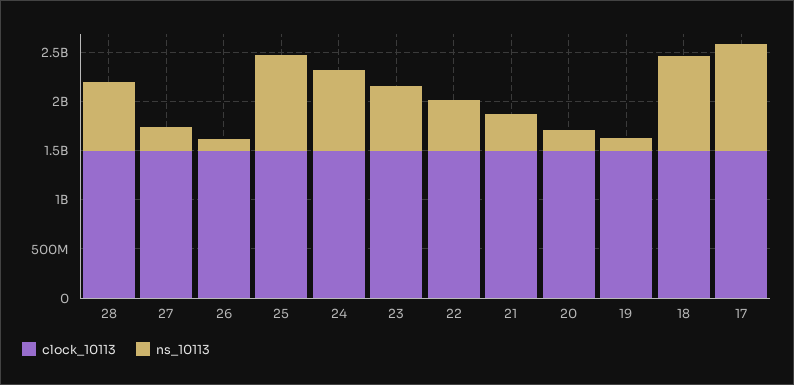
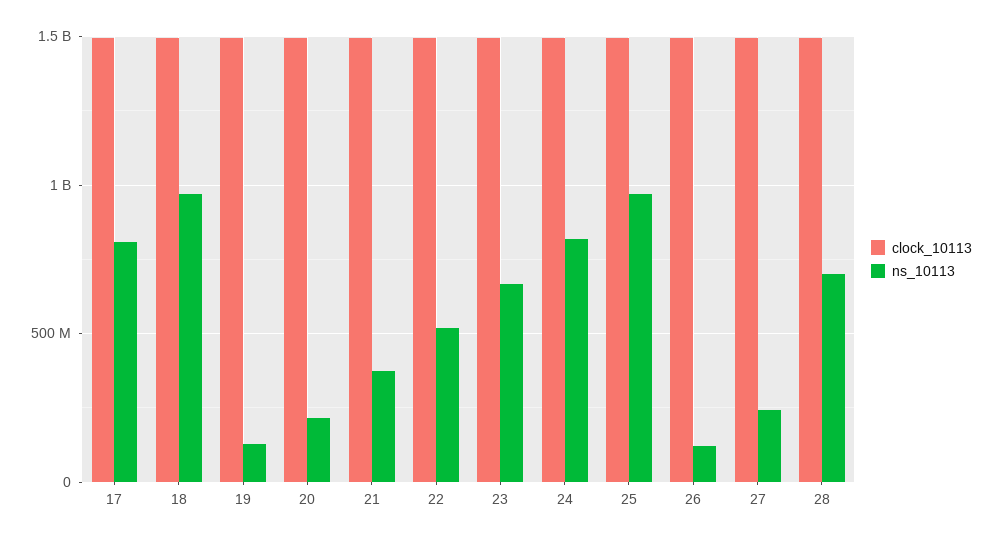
  {
    "clock_10113": {
      "28": 1500000000,
      "27": 1500000000,
      "26": 1500000000,
      "25": 1500000000,
      "24": 1500000000,
      "23": 1500000000,
      "22": 1500000000,
      "21": 1500000000,
      "20": 1500000000,
      "19": 1500000000,
      "18": 1500000000,
      "17": 1500000000
    },
    "ns_10113": {
      "28": 700000000,
      "27": 250000000,
      "26": 100000000,
      "25": 950000000,
      "24": 800000000,
      "23": 650000000,
      "22": 500000000,
      "21": 350000000,
      "20": 200000000,
      "19": 150000000,
      "18": 950000000,
-     "17": 1100000000
+     "17": 800000000
    }
  }

